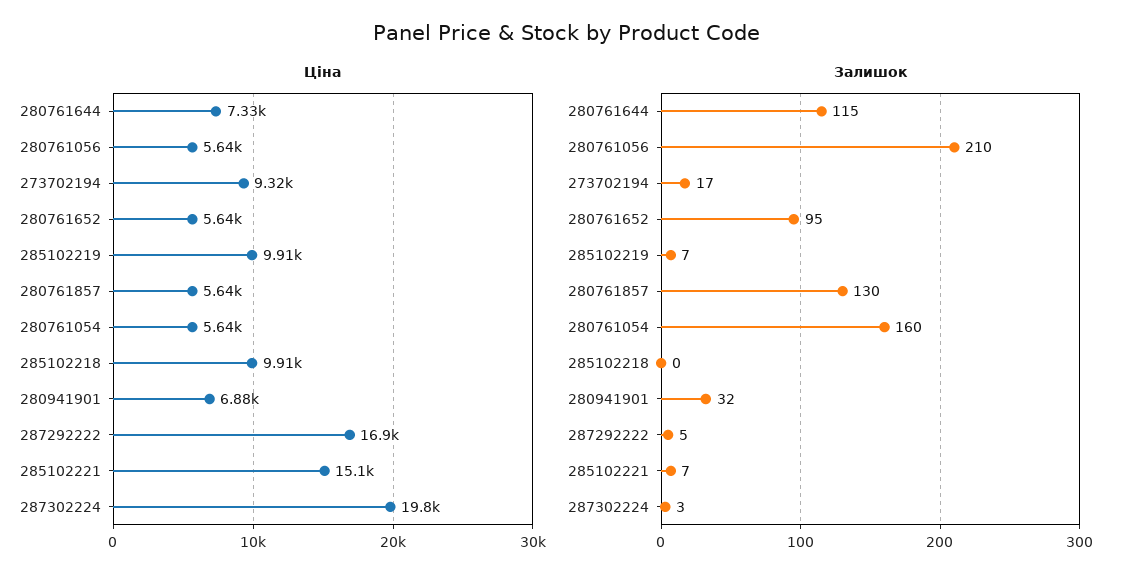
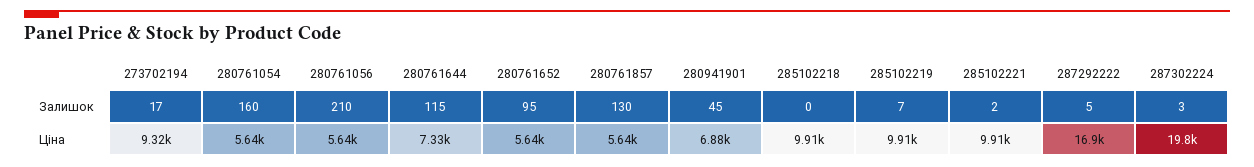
  {
    "Ціна": {
      "280761644": 7330,
      "280761056": 5640,
      "273702194": 9320,
      "280761652": 5640,
      "285102219": 9910,
      "280761857": 5640,
      "280761054": 5640,
      "285102218": 9910,
      "280941901": 6880,
      "287292222": 16900,
-     "285102221": 15100,
+     "285102221": 9910,
      "287302224": 19800
    },
    "Залишок": {
      "280761644": 115,
      "280761056": 210,
      "273702194": 17,
      "280761652": 95,
      "285102219": 7,
      "280761857": 130,
      "280761054": 160,
      "285102218": 0,
-     "280941901": 32,
+     "280941901": 45,
      "287292222": 5,
-     "285102221": 7,
+     "285102221": 2,
      "287302224": 3
    }
  }

